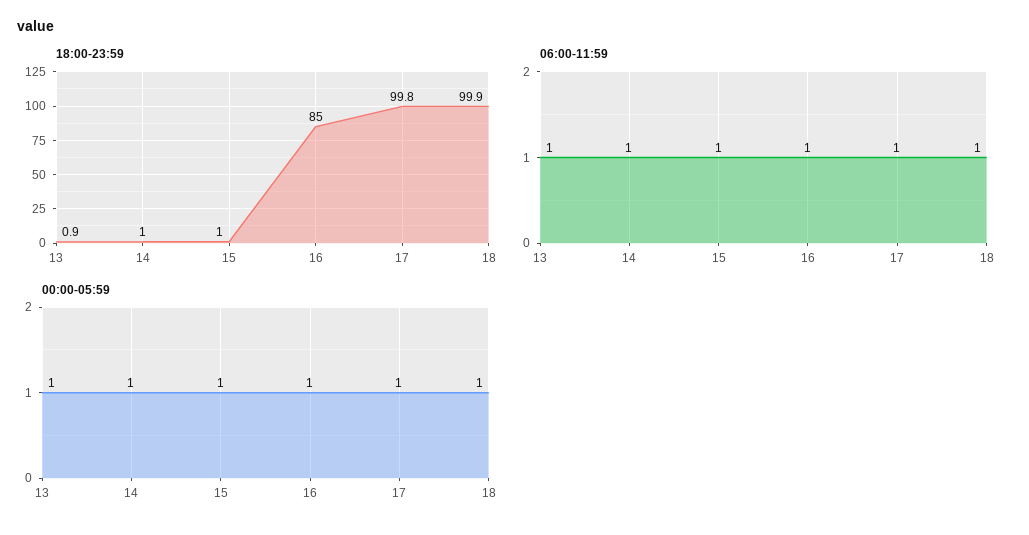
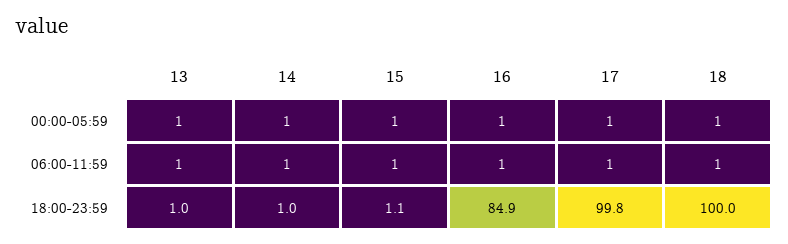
  {
    "18:00-23:59": {
-     "13": 0.9,
+     "13": 1,
      "14": 1,
-     "15": 1,
+     "15": 1.1,
-     "16": 85,
+     "16": 84.9,
      "17": 99.8,
-     "18": 99.9
+     "18": 100
    },
    "06:00-11:59": {
      "13": 1,
      "14": 1,
      "15": 1,
      "16": 1,
      "17": 1,
      "18": 1
    },
    "00:00-05:59": {
      "13": 1,
      "14": 1,
      "15": 1,
      "16": 1,
      "17": 1,
      "18": 1
    }
  }

